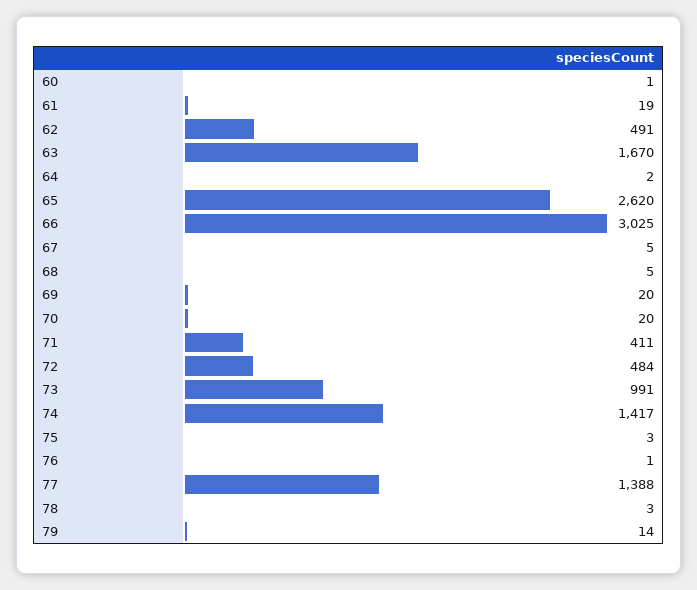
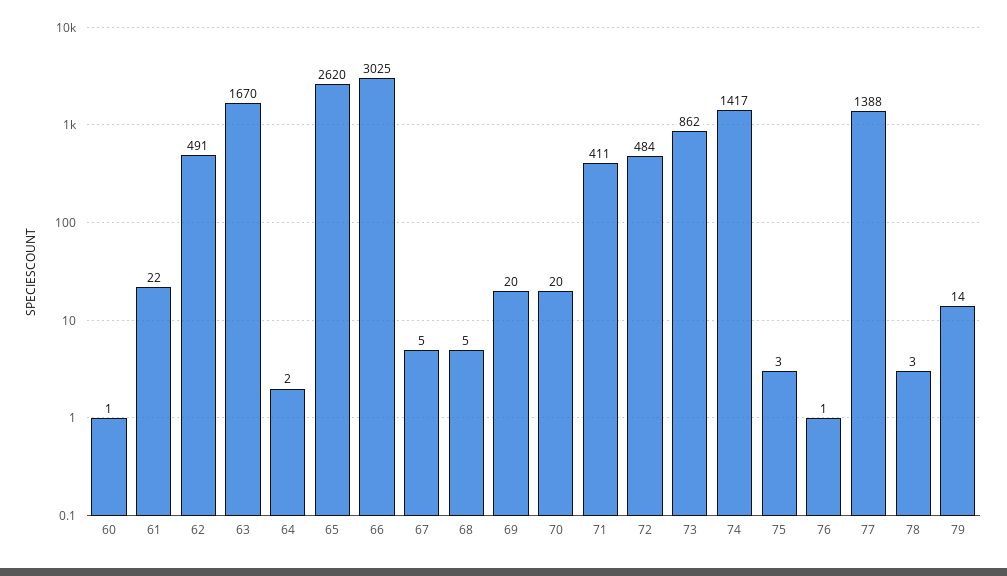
  {
    "60": 1,
-   "61": 19,
+   "61": 22,
    "62": 491,
    "63": 1670,
    "64": 2,
    "65": 2620,
    "66": 3025,
    "67": 5,
    "68": 5,
    "69": 20,
    "70": 20,
    "71": 411,
    "72": 484,
-   "73": 991,
+   "73": 862,
    "74": 1417,
    "75": 3,
    "76": 1,
    "77": 1388,
    "78": 3,
    "79": 14
  }

